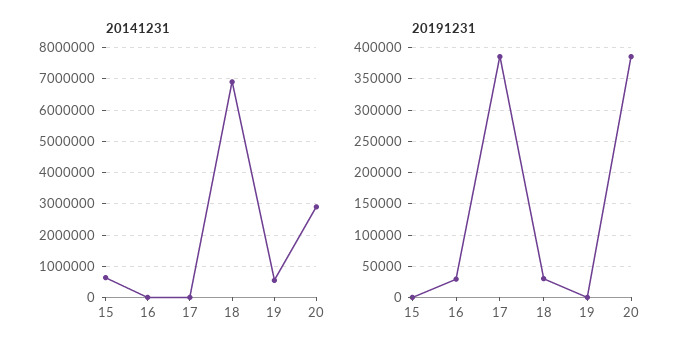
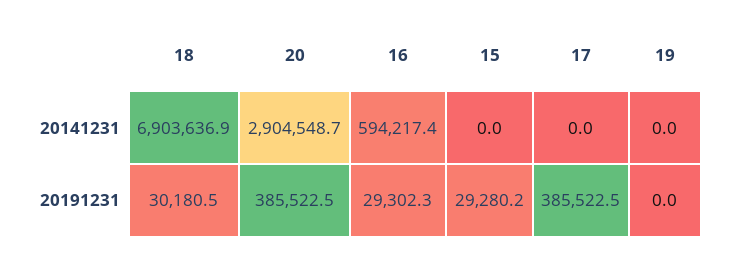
  {
    "20141231": {
-     "15": 600000,
+     "15": 0,
-     "16": 0,
+     "16": 594217.4,
      "17": 0,
      "18": 6903636.9,
-     "19": 600000,
+     "19": 0,
      "20": 2904548.7
    },
    "20191231": {
-     "15": 0,
+     "15": 29280.2,
      "16": 29302.3,
      "17": 385522.5,
      "18": 30180.5,
      "19": 0,
      "20": 385522.5
    }
  }

